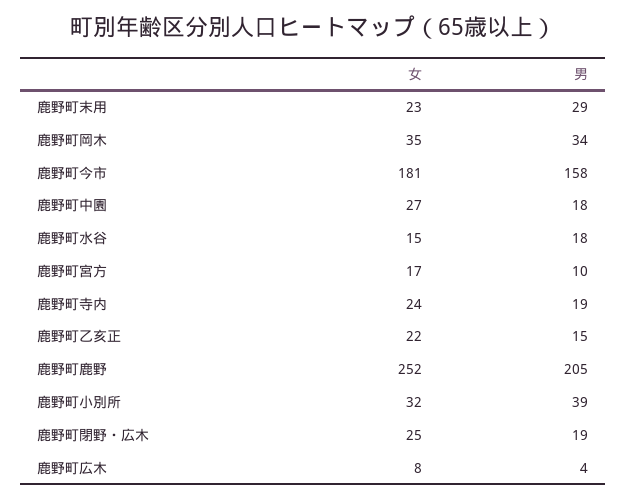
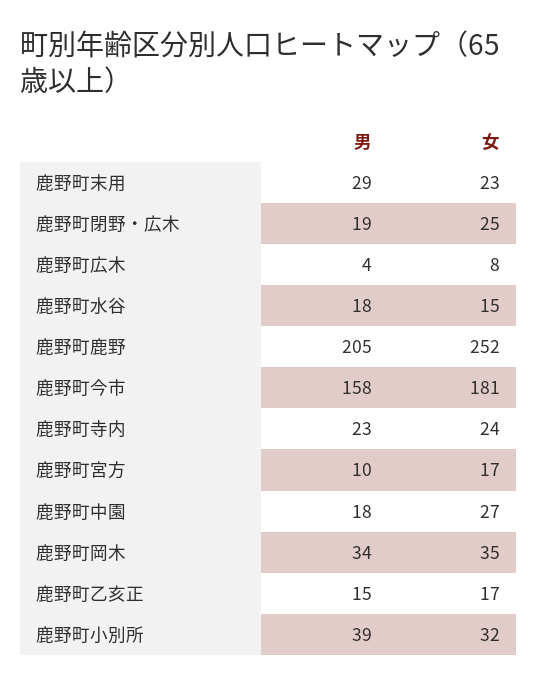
  {
    "女": {
      "鹿野町末用": 23,
      "鹿野町岡木": 35,
      "鹿野町今市": 181,
      "鹿野町中園": 27,
      "鹿野町水谷": 15,
      "鹿野町宮方": 17,
      "鹿野町寺内": 24,
-     "鹿野町乙亥正": 22,
+     "鹿野町乙亥正": 17,
      "鹿野町鹿野": 252,
      "鹿野町小別所": 32,
      "鹿野町閉野・広木": 25,
      "鹿野町広木": 8
    },
    "男": {
      "鹿野町末用": 29,
      "鹿野町岡木": 34,
      "鹿野町今市": 158,
      "鹿野町中園": 18,
      "鹿野町水谷": 18,
      "鹿野町宮方": 10,
-     "鹿野町寺内": 19,
+     "鹿野町寺内": 23,
      "鹿野町乙亥正": 15,
      "鹿野町鹿野": 205,
      "鹿野町小別所": 39,
      "鹿野町閉野・広木": 19,
      "鹿野町広木": 4
    }
  }

